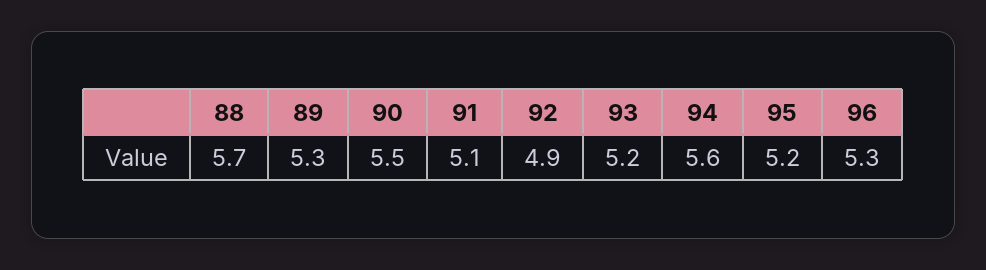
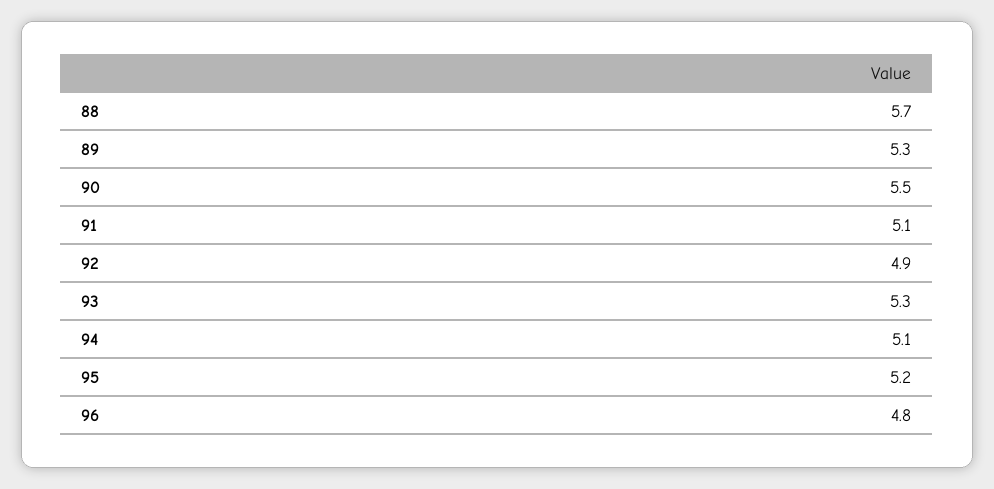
  {
    "88": 5.7,
    "89": 5.3,
    "90": 5.5,
    "91": 5.1,
    "92": 4.9,
-   "93": 5.2,
+   "93": 5.3,
-   "94": 5.6,
+   "94": 5.1,
    "95": 5.2,
-   "96": 5.3
+   "96": 4.8
  }

